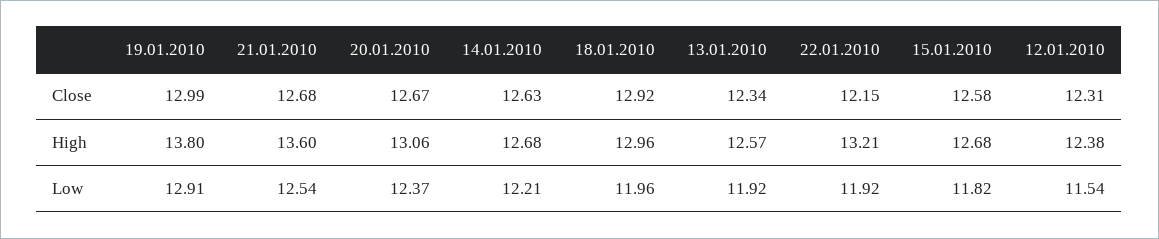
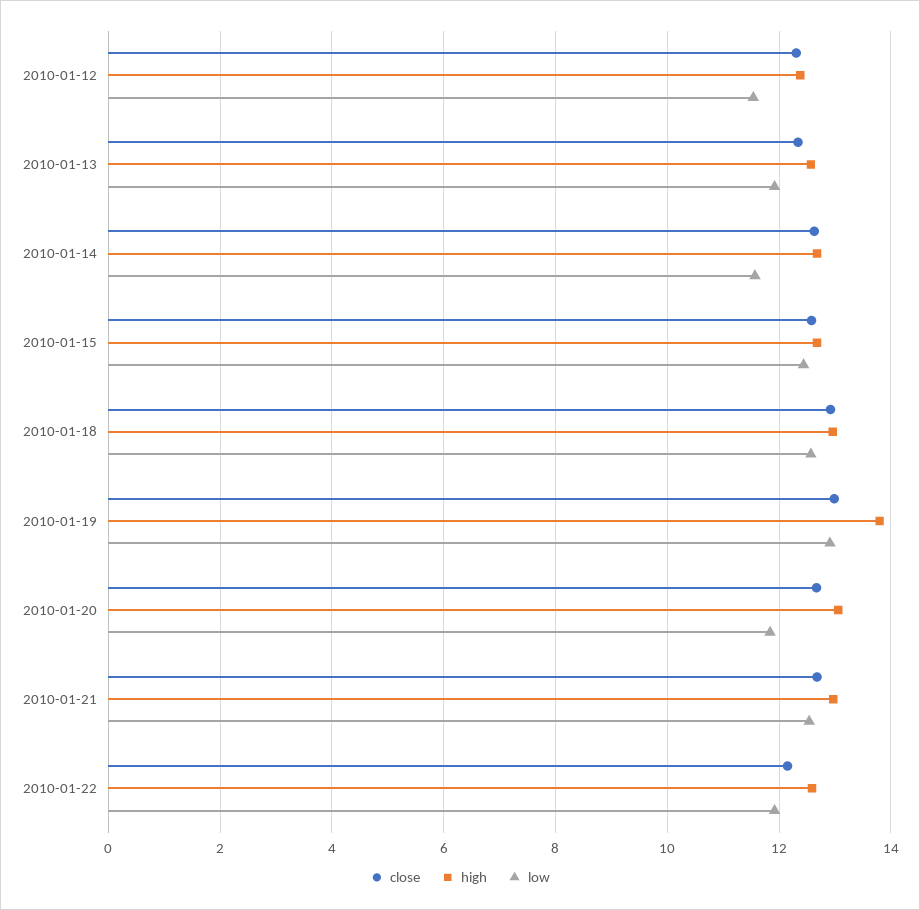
  {
    "Close": {
      "19.01.2010": 12.99,
      "21.01.2010": 12.68,
      "20.01.2010": 12.67,
      "14.01.2010": 12.63,
      "18.01.2010": 12.92,
      "13.01.2010": 12.34,
      "22.01.2010": 12.15,
      "15.01.2010": 12.58,
      "12.01.2010": 12.31
    },
    "High": {
      "19.01.2010": 13.8,
-     "21.01.2010": 13.6,
+     "21.01.2010": 13,
      "20.01.2010": 13.06,
      "14.01.2010": 12.68,
      "18.01.2010": 12.96,
      "13.01.2010": 12.57,
-     "22.01.2010": 13.21,
+     "22.01.2010": 12.6,
      "15.01.2010": 12.68,
      "12.01.2010": 12.38
    },
    "Low": {
      "19.01.2010": 12.91,
      "21.01.2010": 12.54,
-     "20.01.2010": 12.37,
+     "20.01.2010": 11.8,
-     "14.01.2010": 12.21,
+     "14.01.2010": 11.6,
-     "18.01.2010": 11.96,
+     "18.01.2010": 12.6,
      "13.01.2010": 11.92,
      "22.01.2010": 11.92,
-     "15.01.2010": 11.82,
+     "15.01.2010": 12.4,
      "12.01.2010": 11.54
    }
  }

